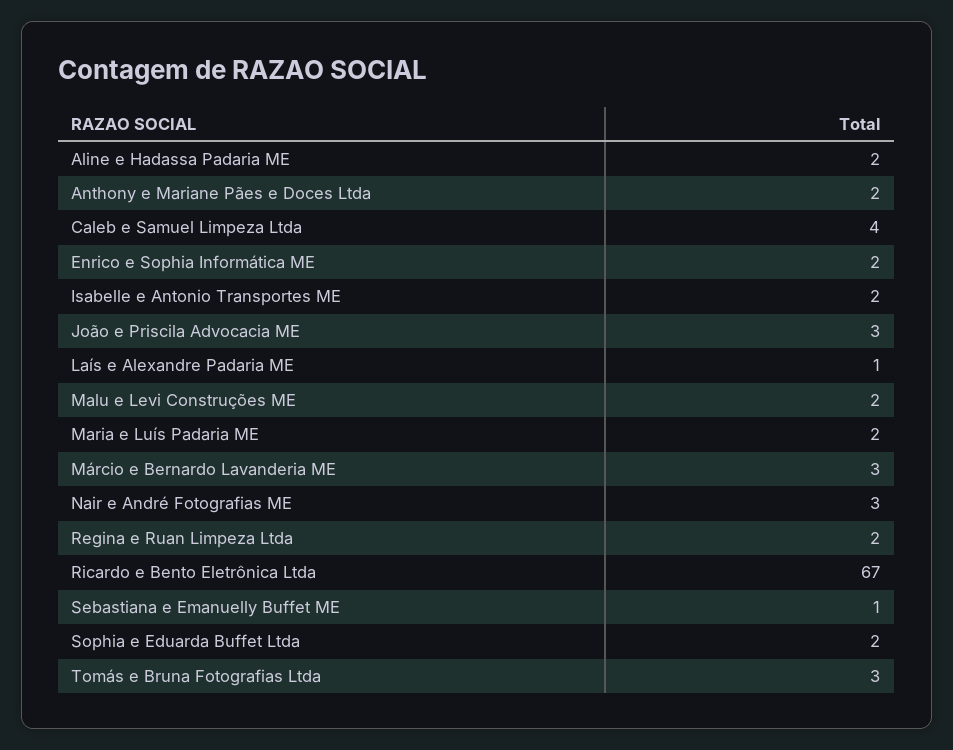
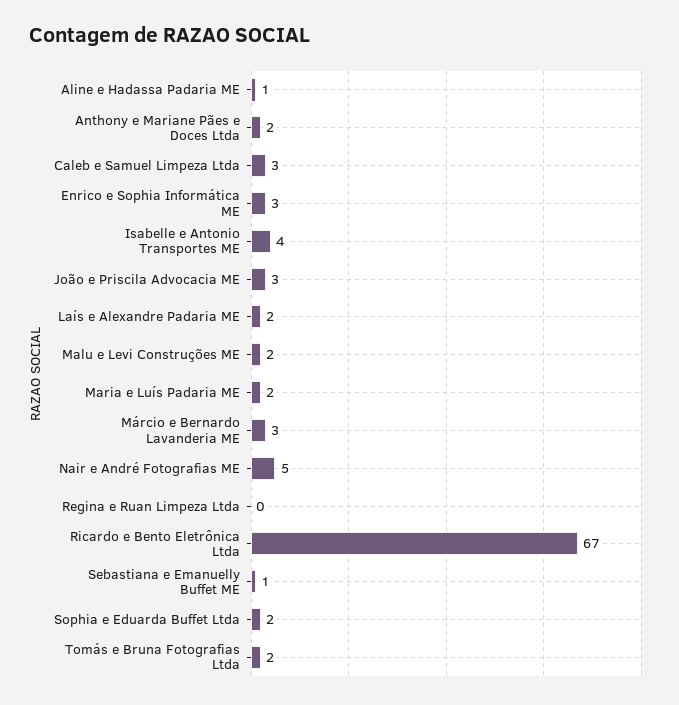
  {
-   "Aline e Hadassa Padaria ME": 2,
+   "Aline e Hadassa Padaria ME": 1,
    "Anthony e Mariane Pães e Doces Ltda": 2,
-   "Caleb e Samuel Limpeza Ltda": 4,
+   "Caleb e Samuel Limpeza Ltda": 3,
-   "Enrico e Sophia Informática ME": 2,
+   "Enrico e Sophia Informática ME": 3,
-   "Isabelle e Antonio Transportes ME": 2,
+   "Isabelle e Antonio Transportes ME": 4,
    "João e Priscila Advocacia ME": 3,
-   "Laís e Alexandre Padaria ME": 1,
+   "Laís e Alexandre Padaria ME": 2,
    "Malu e Levi Construções ME": 2,
    "Maria e Luís Padaria ME": 2,
    "Márcio e Bernardo Lavanderia ME": 3,
-   "Nair e André Fotografias ME": 3,
+   "Nair e André Fotografias ME": 5,
-   "Regina e Ruan Limpeza Ltda": 2,
+   "Regina e Ruan Limpeza Ltda": 0,
    "Ricardo e Bento Eletrônica Ltda": 67,
    "Sebastiana e Emanuelly Buffet ME": 1,
    "Sophia e Eduarda Buffet Ltda": 2,
-   "Tomás e Bruna Fotografias Ltda": 3
+   "Tomás e Bruna Fotografias Ltda": 2
  }

